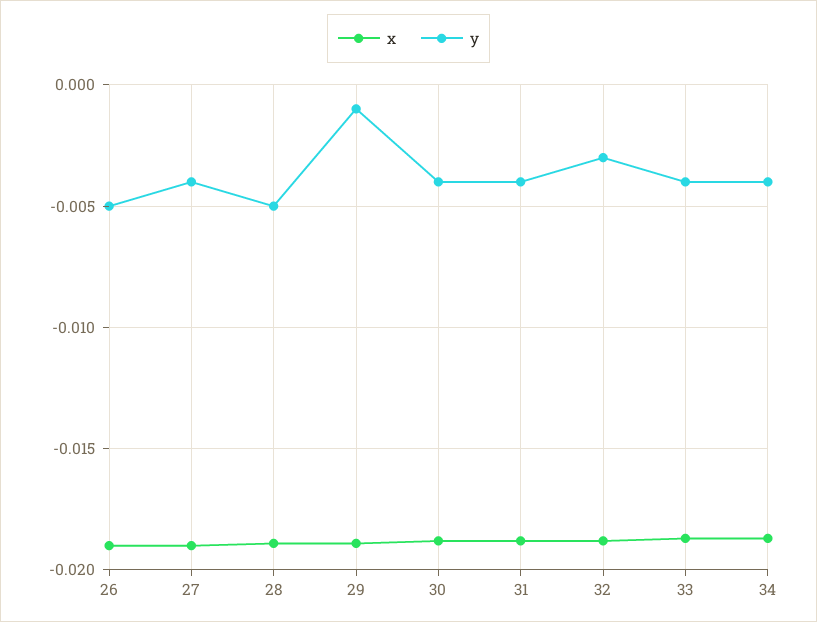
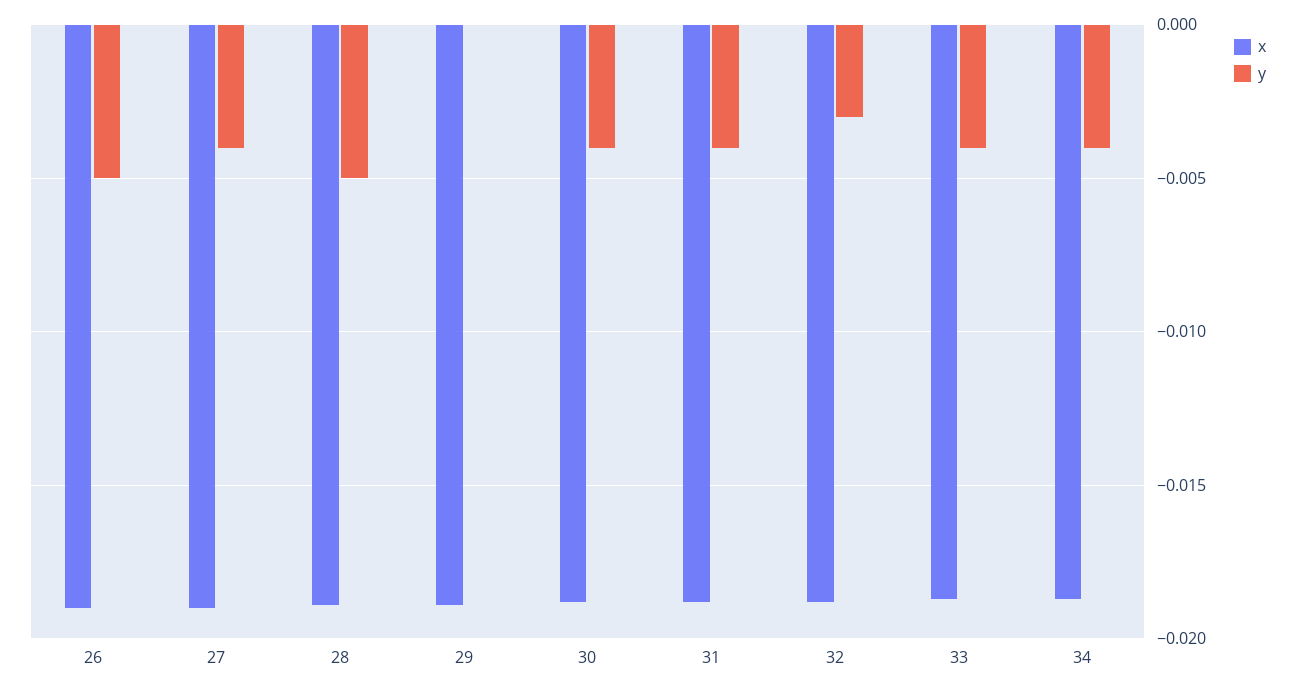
  {
    "x": {
      "26": -0.019,
      "27": -0.019,
      "28": -0.019,
      "29": -0.019,
      "30": -0.019,
      "31": -0.019,
      "32": -0.019,
      "33": -0.0185,
      "34": -0.0185
    },
    "y": {
      "26": -0.005,
      "27": -0.004,
      "28": -0.005,
-     "29": -0.001,
+     "29": 0,
      "30": -0.004,
      "31": -0.004,
      "32": -0.003,
      "33": -0.004,
      "34": -0.004
    }
  }

